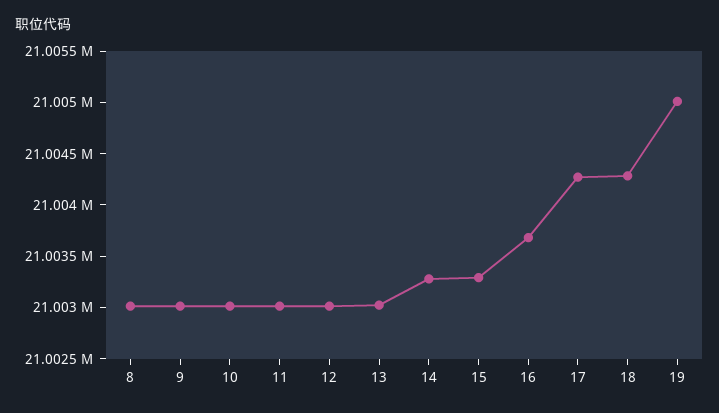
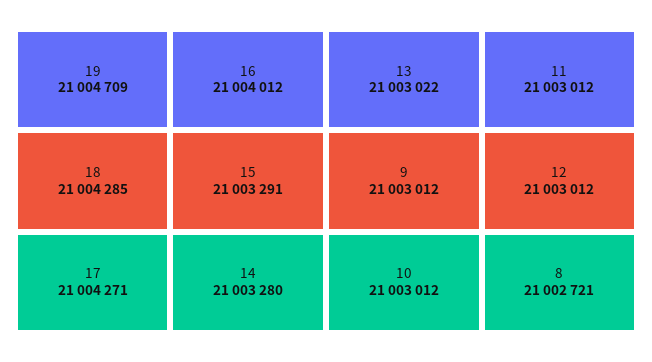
  {
-   "8": 21003000,
+   "8": 21002721,
    "9": 21003012,
    "10": 21003012,
    "11": 21003012,
    "12": 21003012,
    "13": 21003022,
    "14": 21003280,
    "15": 21003291,
-   "16": 21003700,
+   "16": 21004012,
    "17": 21004271,
    "18": 21004285,
-   "19": 21005000
+   "19": 21004709
  }

